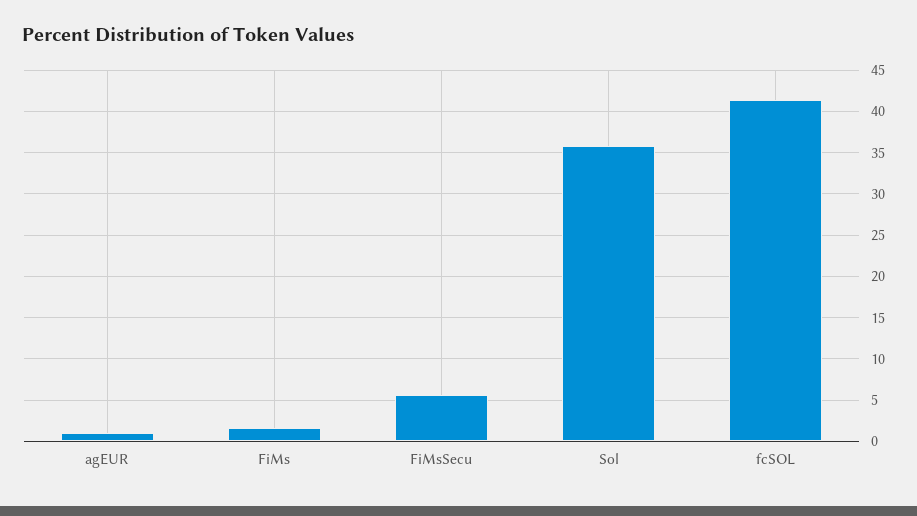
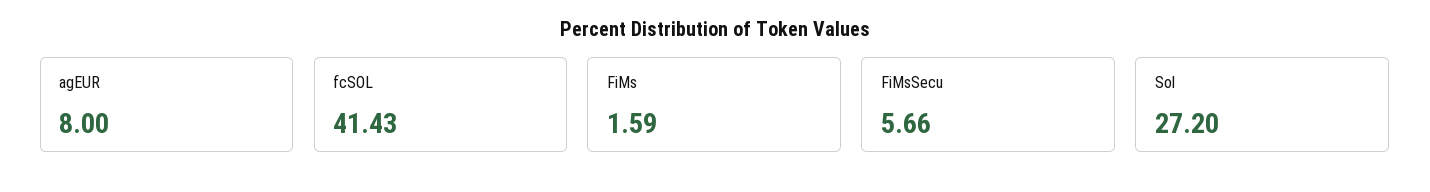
  {
-   "agEUR": 1,
+   "agEUR": 8,
    "FiMs": 1.59,
    "FiMsSecu": 5.66,
-   "Sol": 36,
+   "Sol": 27.2,
    "fcSOL": 41.43
  }

